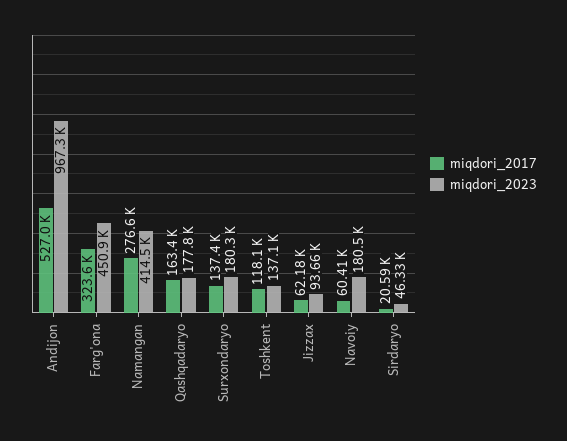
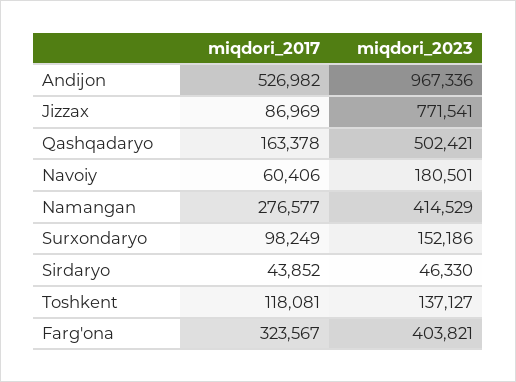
  {
    "miqdori_2017": {
      "Andijon": 526982,
      "Farg'ona": 323567,
      "Namangan": 276577,
      "Qashqadaryo": 163378,
-     "Surxondaryo": 137400,
+     "Surxondaryo": 98249,
      "Toshkent": 118081,
-     "Jizzax": 62180,
+     "Jizzax": 86969,
      "Navoiy": 60406,
-     "Sirdaryo": 20590
+     "Sirdaryo": 43852
    },
    "miqdori_2023": {
      "Andijon": 967336,
-     "Farg'ona": 450900,
+     "Farg'ona": 403821,
      "Namangan": 414529,
-     "Qashqadaryo": 177800,
+     "Qashqadaryo": 502421,
-     "Surxondaryo": 180300,
+     "Surxondaryo": 152186,
      "Toshkent": 137127,
-     "Jizzax": 93660,
+     "Jizzax": 771541,
      "Navoiy": 180501,
      "Sirdaryo": 46330
    }
  }

